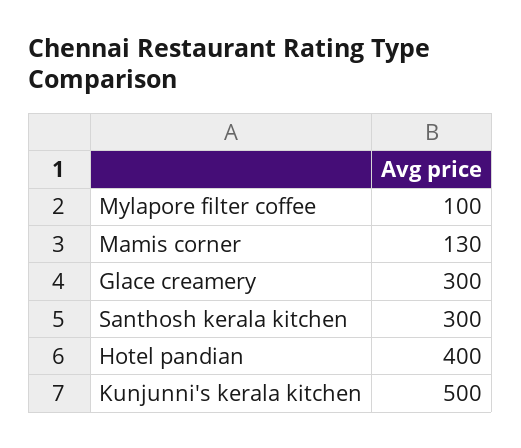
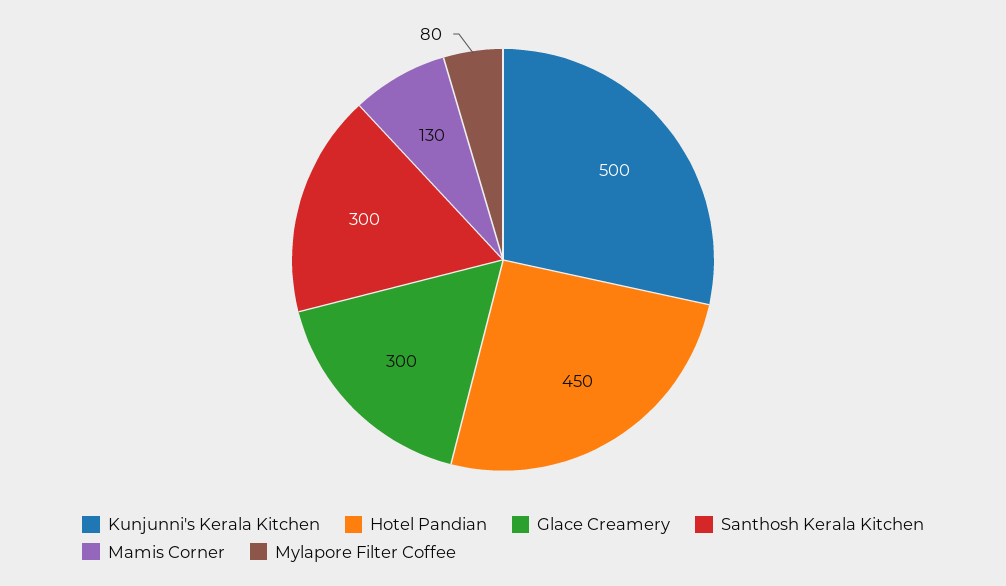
  {
-   "Mylapore filter coffee": 100,
+   "Mylapore filter coffee": 80,
    "Mamis corner": 130,
    "Glace creamery": 300,
    "Santhosh kerala kitchen": 300,
-   "Hotel pandian": 400,
+   "Hotel pandian": 450,
    "Kunjunni's kerala kitchen": 500
  }

